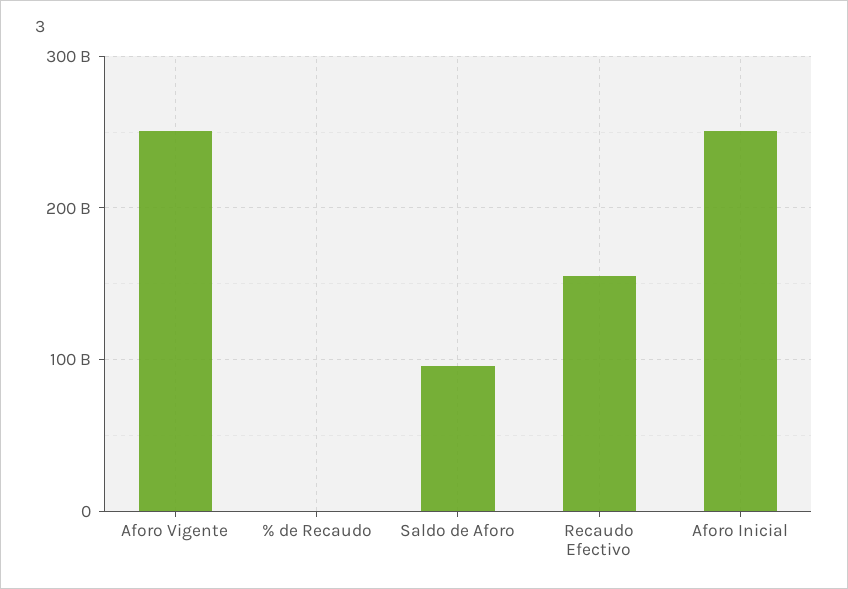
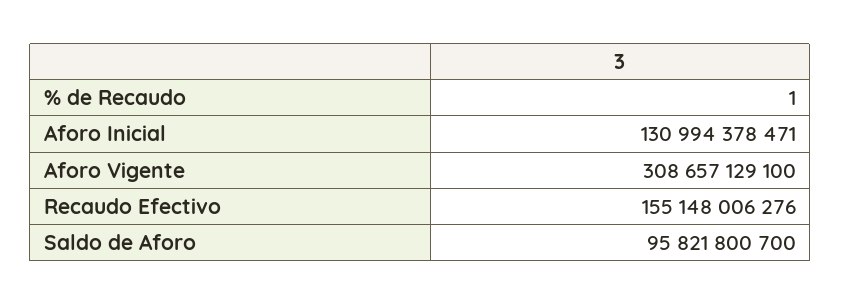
  {
-   "Aforo Vigente": 250000000000,
+   "Aforo Vigente": 308657129100,
    "% de Recaudo": 1,
    "Saldo de Aforo": 95821800700,
    "Recaudo Efectivo": 155148006276,
-   "Aforo Inicial": 250000000000
+   "Aforo Inicial": 130994378471
  }

